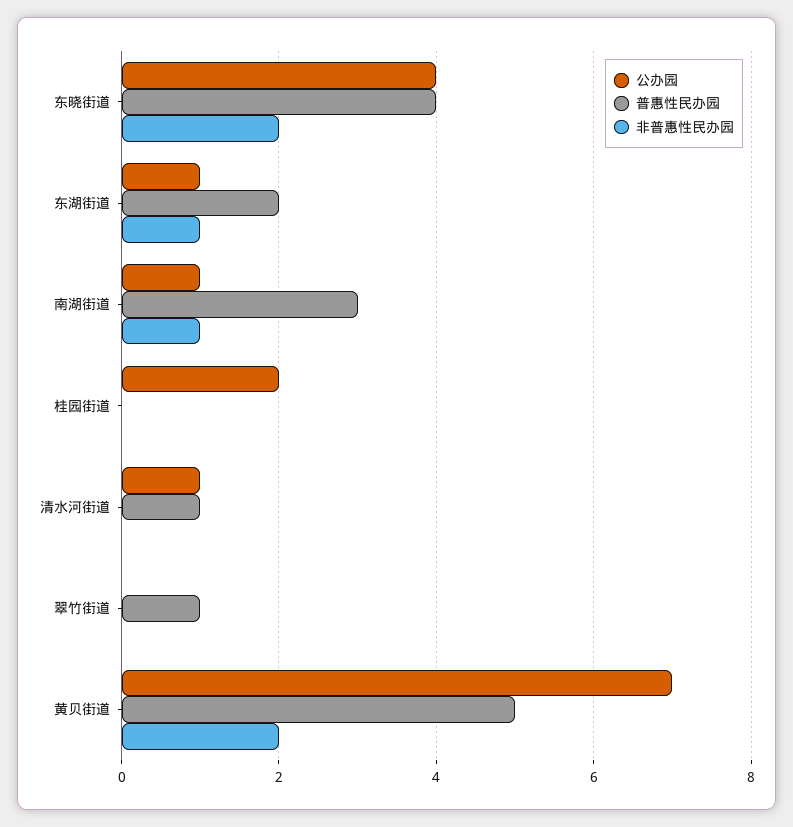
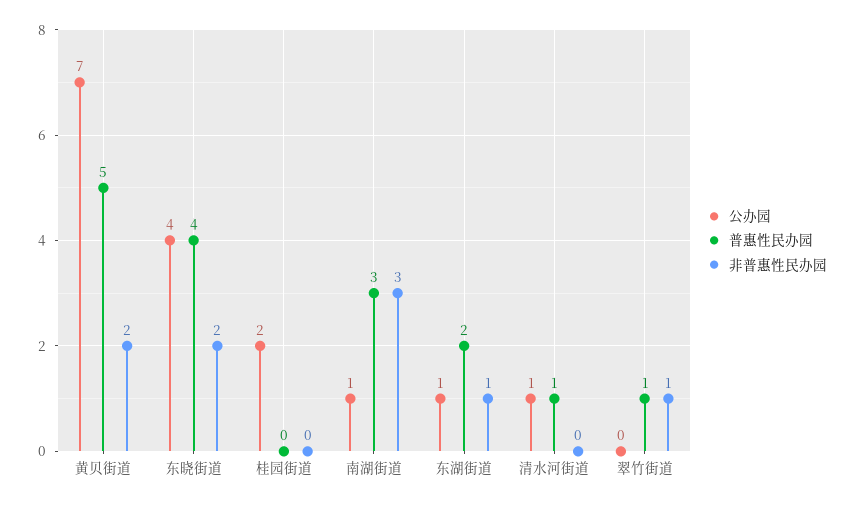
  {
    "公办园": {
      "东晓街道": 4,
      "东湖街道": 1,
      "南湖街道": 1,
      "桂园街道": 2,
      "清水河街道": 1,
      "翠竹街道": 0,
      "黄贝街道": 7
    },
    "普惠性民办园": {
      "东晓街道": 4,
      "东湖街道": 2,
      "南湖街道": 3,
      "桂园街道": 0,
      "清水河街道": 1,
      "翠竹街道": 1,
      "黄贝街道": 5
    },
    "非普惠性民办园": {
      "东晓街道": 2,
      "东湖街道": 1,
-     "南湖街道": 1,
+     "南湖街道": 3,
      "桂园街道": 0,
      "清水河街道": 0,
-     "翠竹街道": 0,
+     "翠竹街道": 1,
      "黄贝街道": 2
    }
  }

